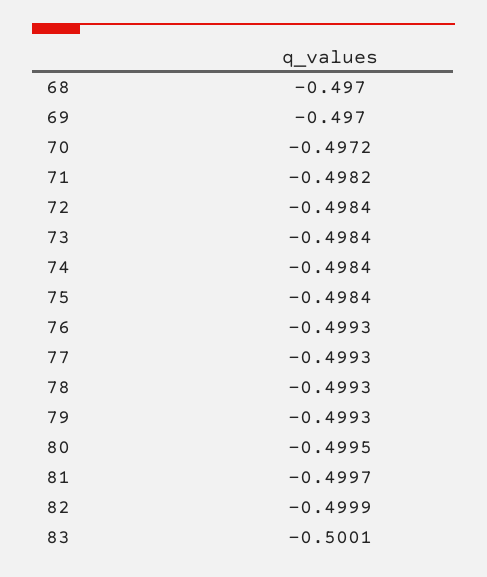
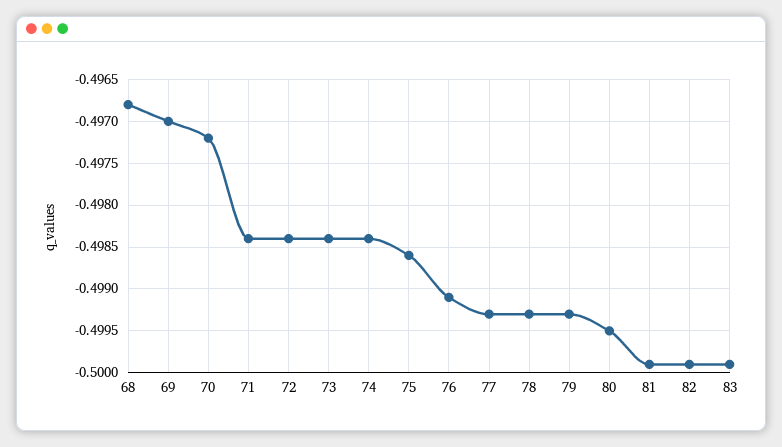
  {
-   "68": -0.497,
+   "68": -0.4968,
    "69": -0.497,
    "70": -0.4972,
-   "71": -0.4982,
+   "71": -0.4984,
    "72": -0.4984,
    "73": -0.4984,
    "74": -0.4984,
-   "75": -0.4984,
+   "75": -0.4986,
-   "76": -0.4993,
+   "76": -0.4991,
    "77": -0.4993,
    "78": -0.4993,
    "79": -0.4993,
    "80": -0.4995,
-   "81": -0.4997,
+   "81": -0.4999,
    "82": -0.4999,
-   "83": -0.5001
+   "83": -0.4999
  }

